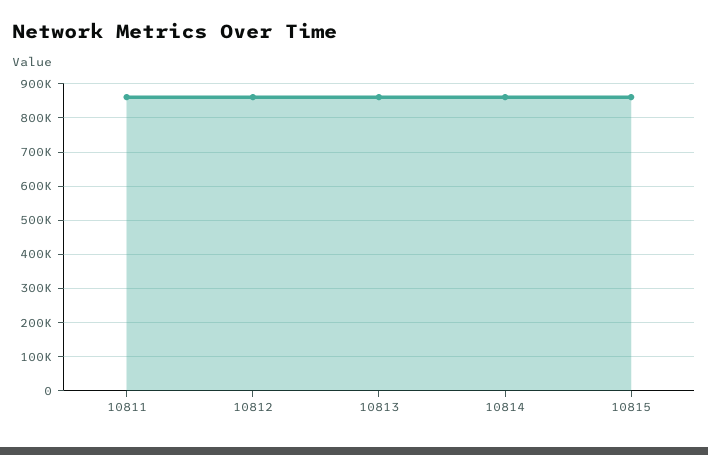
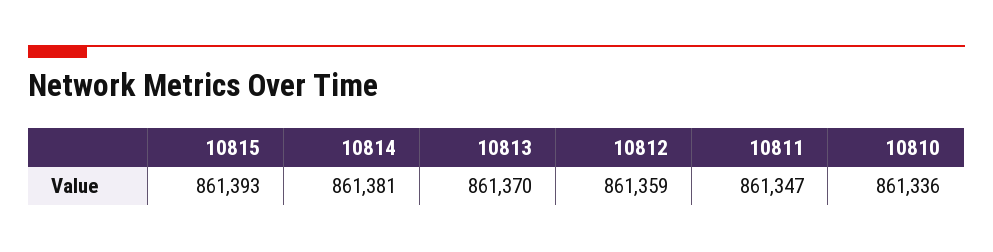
  {
    "10811": 861347,
    "10812": 861359,
    "10813": 861370,
    "10814": 861381,
-   "10815": 861393
+   "10815": 861393,
+   "10810": 861336
  }

